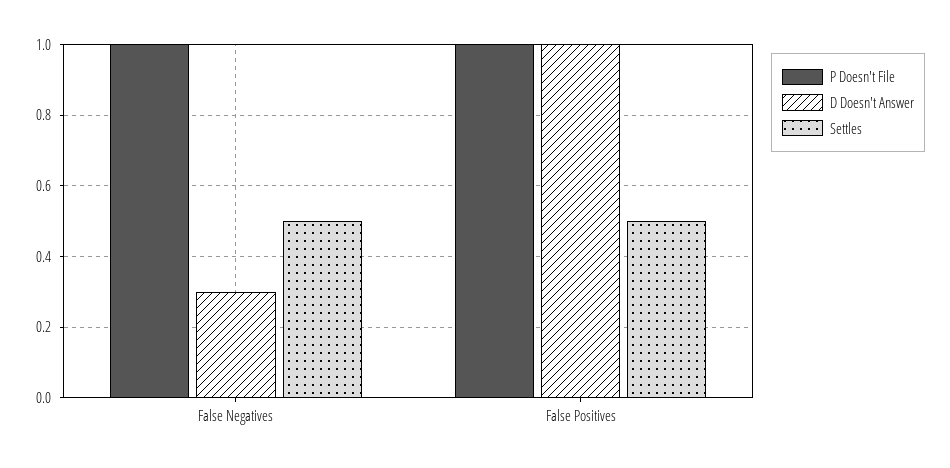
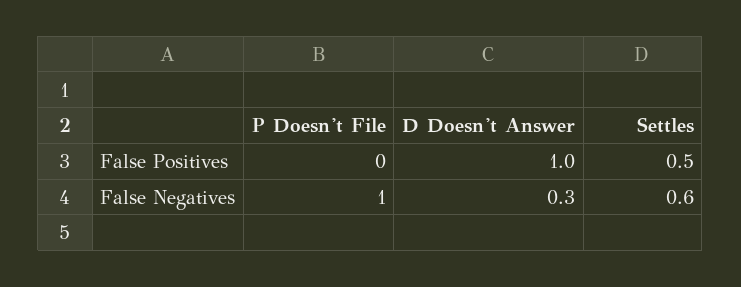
  {
    "P Doesn't File": {
      "False Negatives": 1,
-     "False Positives": 1
+     "False Positives": 0
    },
    "D Doesn't Answer": {
      "False Negatives": 0.3,
      "False Positives": 1
    },
    "Settles": {
-     "False Negatives": 0.5,
+     "False Negatives": 0.6,
      "False Positives": 0.5
    }
  }

